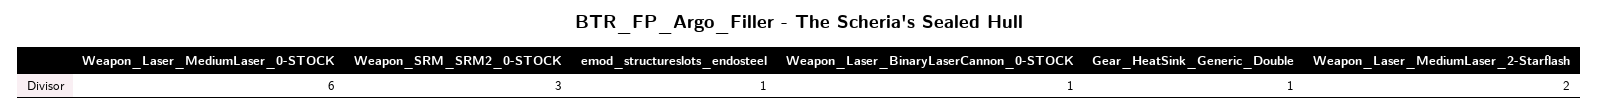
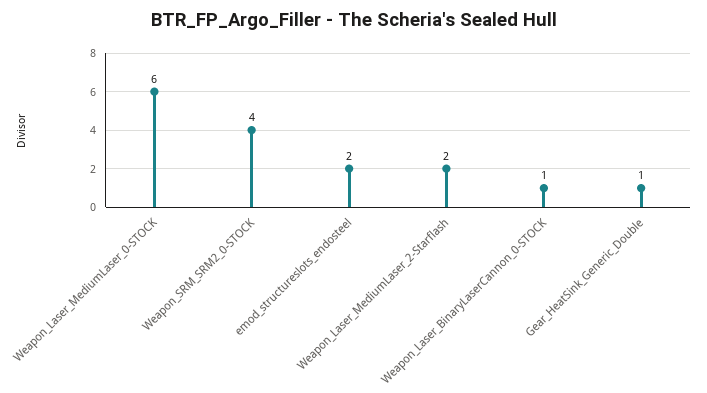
  {
    "Weapon_Laser_MediumLaser_0-STOCK": 6,
-   "Weapon_SRM_SRM2_0-STOCK": 3,
+   "Weapon_SRM_SRM2_0-STOCK": 4,
-   "emod_structureslots_endosteel": 1,
+   "emod_structureslots_endosteel": 2,
    "Weapon_Laser_BinaryLaserCannon_0-STOCK": 1,
    "Gear_HeatSink_Generic_Double": 1,
    "Weapon_Laser_MediumLaser_2-Starflash": 2
  }

